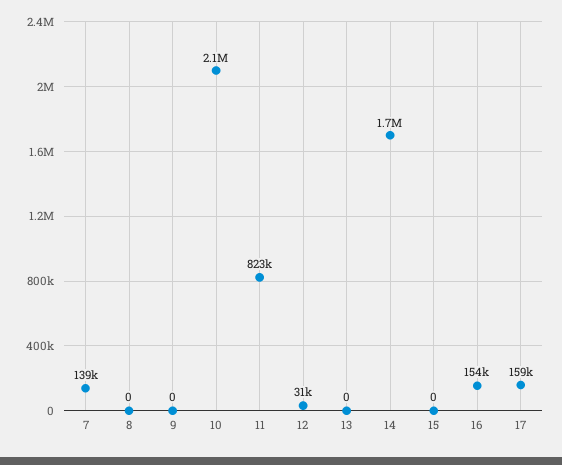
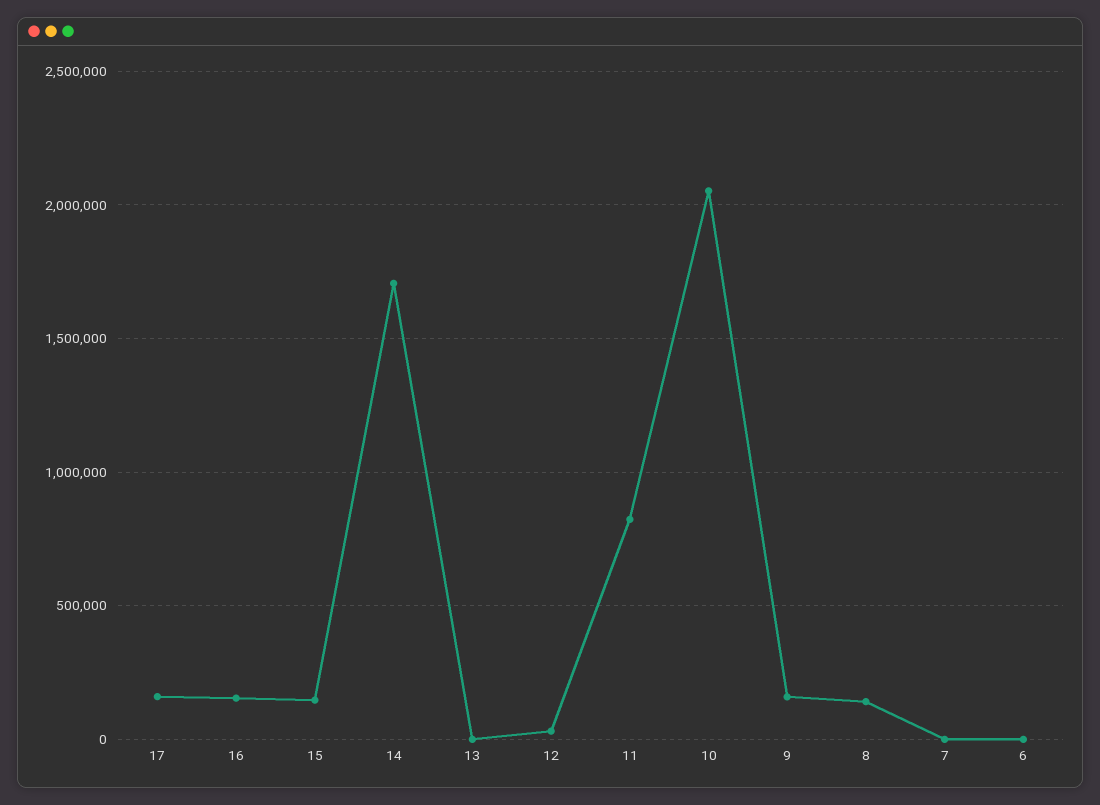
  {
-   "7": 139000,
+   "7": 0,
-   "8": 0,
+   "8": 150000,
-   "9": 0,
+   "9": 150000,
    "10": 2100000,
    "11": 823000,
    "12": 31000,
    "13": 0,
    "14": 1700000,
-   "15": 0,
+   "15": 150000,
    "16": 154000,
-   "17": 159000
+   "17": 159000,
+   "6": 0
  }

